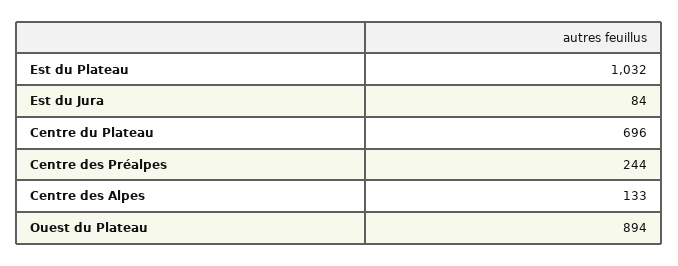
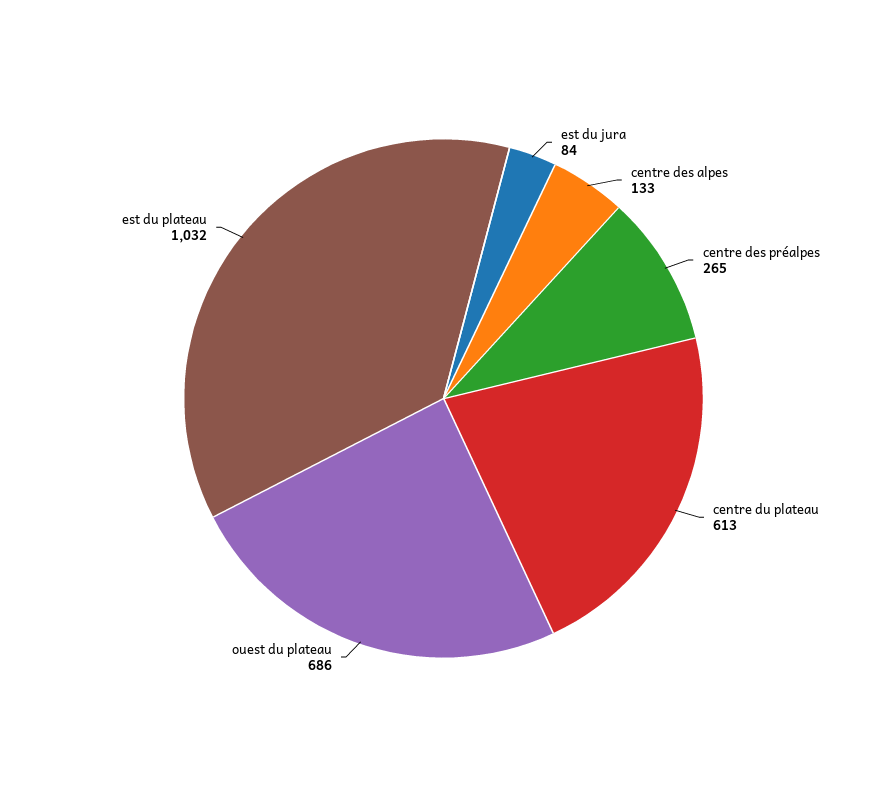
  {
    "Est du Plateau": 1032,
    "Est du Jura": 84,
-   "Centre du Plateau": 696,
+   "Centre du Plateau": 613,
-   "Centre des Préalpes": 244,
+   "Centre des Préalpes": 265,
    "Centre des Alpes": 133,
-   "Ouest du Plateau": 894
+   "Ouest du Plateau": 686
  }

